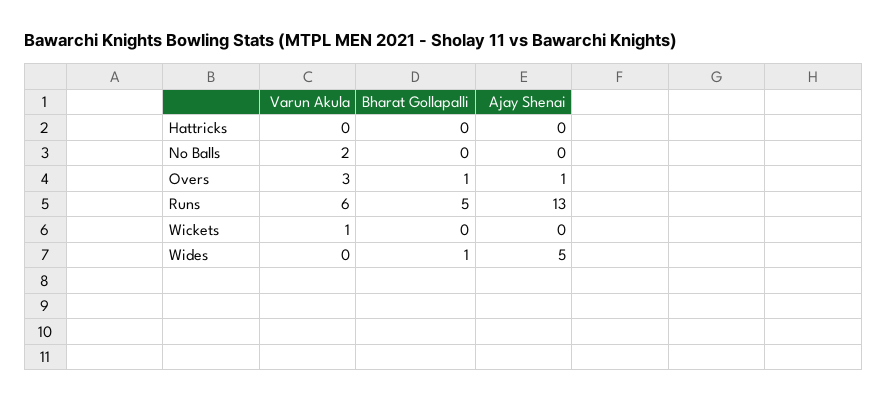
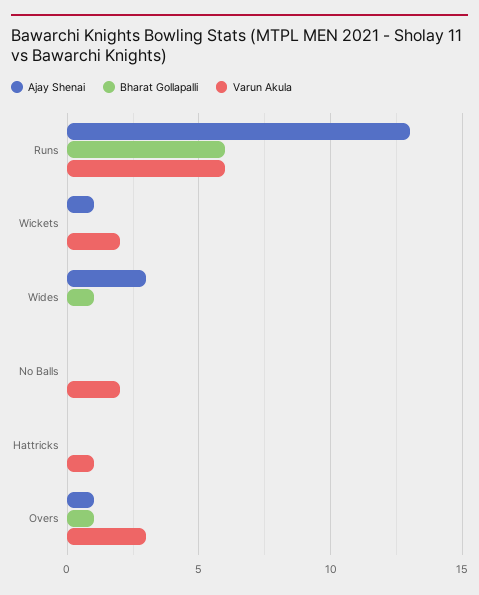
  {
    "Varun Akula": {
-     "Hattricks": 0,
+     "Hattricks": 1,
      "No Balls": 2,
      "Overs": 3,
      "Runs": 6,
-     "Wickets": 1,
+     "Wickets": 2,
      "Wides": 0
    },
    "Bharat Gollapalli": {
      "Hattricks": 0,
      "No Balls": 0,
      "Overs": 1,
-     "Runs": 5,
+     "Runs": 6,
      "Wickets": 0,
      "Wides": 1
    },
    "Ajay Shenai": {
      "Hattricks": 0,
      "No Balls": 0,
      "Overs": 1,
      "Runs": 13,
-     "Wickets": 0,
+     "Wickets": 1,
-     "Wides": 5
+     "Wides": 3
    }
  }

